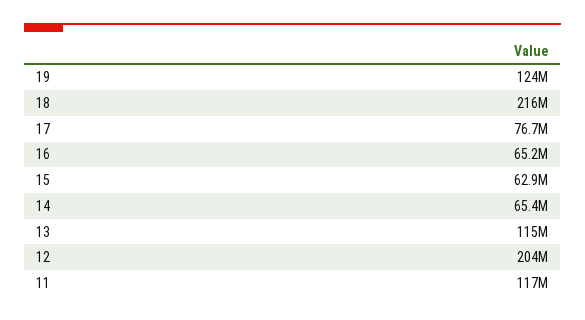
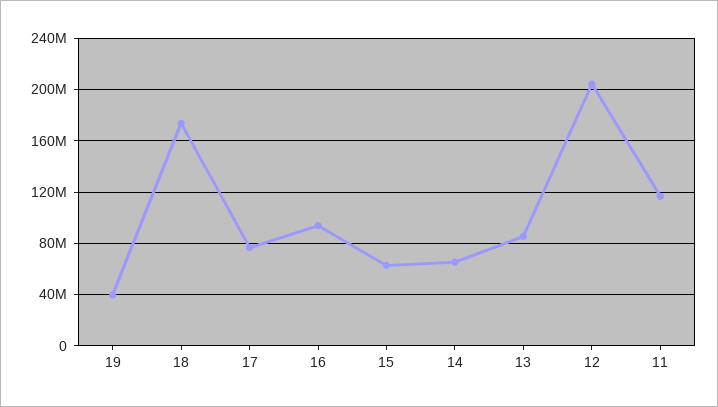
  {
-   "19": 124000000,
+   "19": 40000000,
-   "18": 216000000,
+   "18": 175000000,
    "17": 76700000,
-   "16": 65200000,
+   "16": 95000000,
    "15": 62900000,
    "14": 65400000,
-   "13": 115000000,
+   "13": 85000000,
    "12": 204000000,
    "11": 117000000
  }

